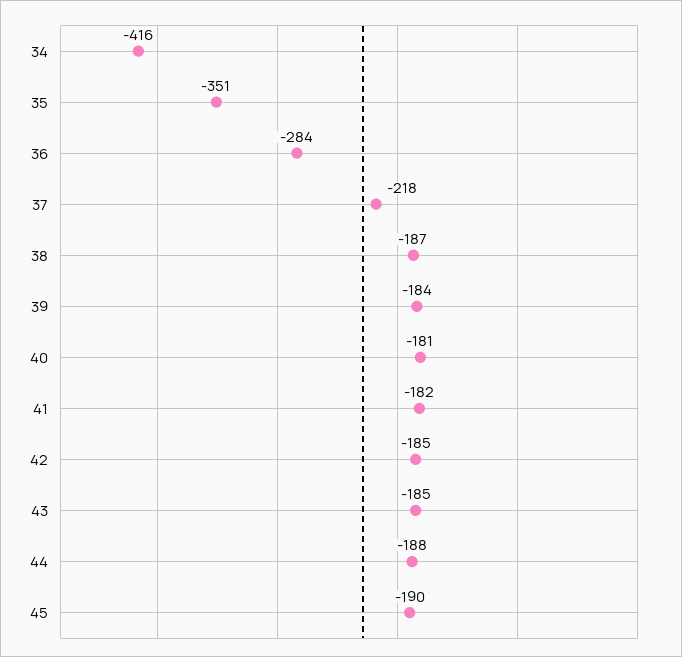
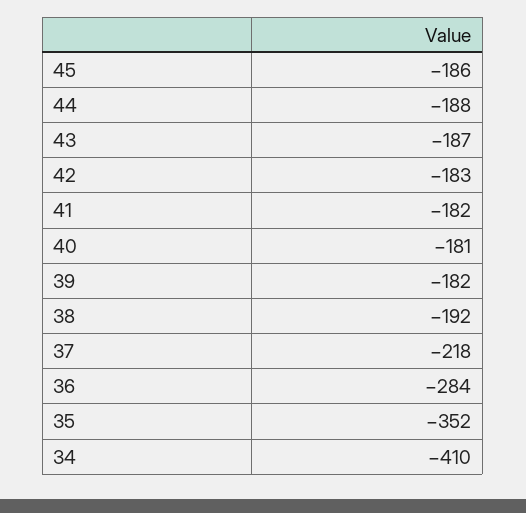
  {
-   "34": -416,
+   "34": -410,
-   "35": -351,
+   "35": -352,
    "36": -284,
    "37": -218,
-   "38": -187,
+   "38": -192,
-   "39": -184,
+   "39": -182,
    "40": -181,
    "41": -182,
-   "42": -185,
+   "42": -183,
-   "43": -185,
+   "43": -187,
    "44": -188,
-   "45": -190
+   "45": -186
  }

